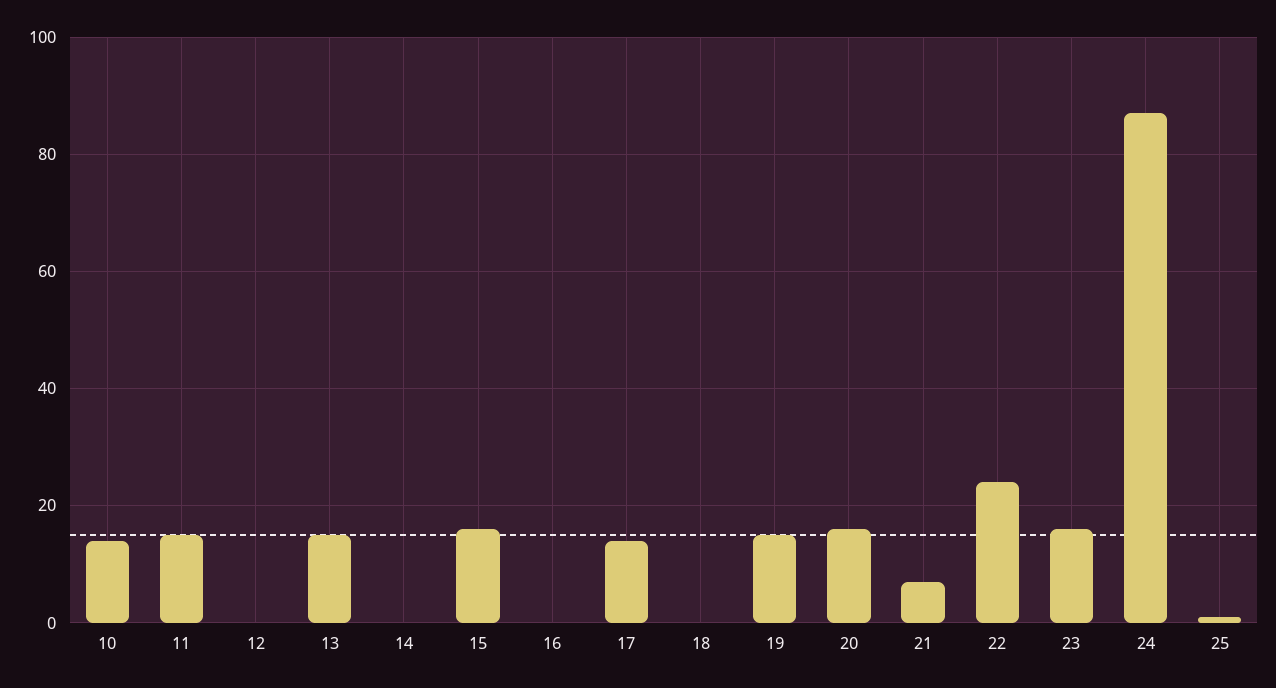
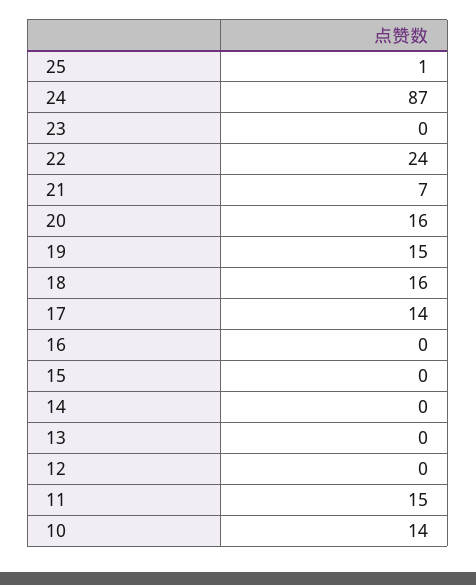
  {
    "10": 14,
    "11": 15,
    "12": 0,
-   "13": 15,
+   "13": 0,
    "14": 0,
-   "15": 15,
+   "15": 0,
    "16": 0,
    "17": 14,
-   "18": 0,
+   "18": 16,
    "19": 15,
    "20": 16,
    "21": 7,
    "22": 24,
-   "23": 15,
+   "23": 0,
    "24": 87,
    "25": 1
  }

